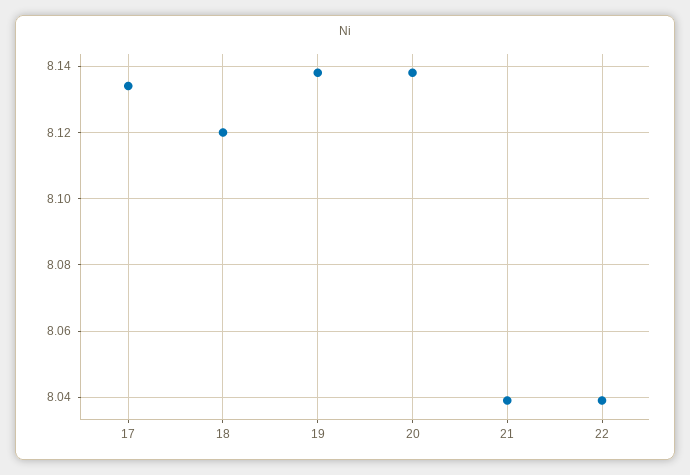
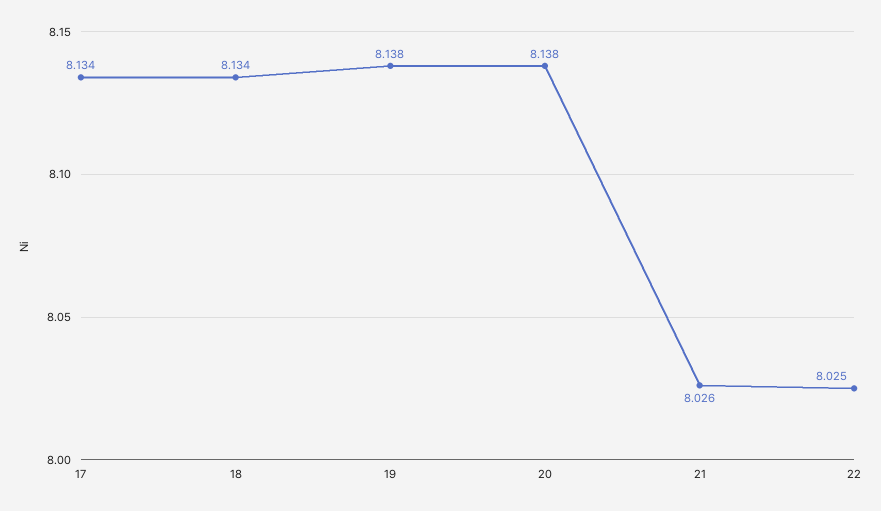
  {
    "17": 8.134,
-   "18": 8.12,
+   "18": 8.134,
    "19": 8.138,
    "20": 8.138,
-   "21": 8.04,
+   "21": 8.026,
-   "22": 8.04
+   "22": 8.025
  }

